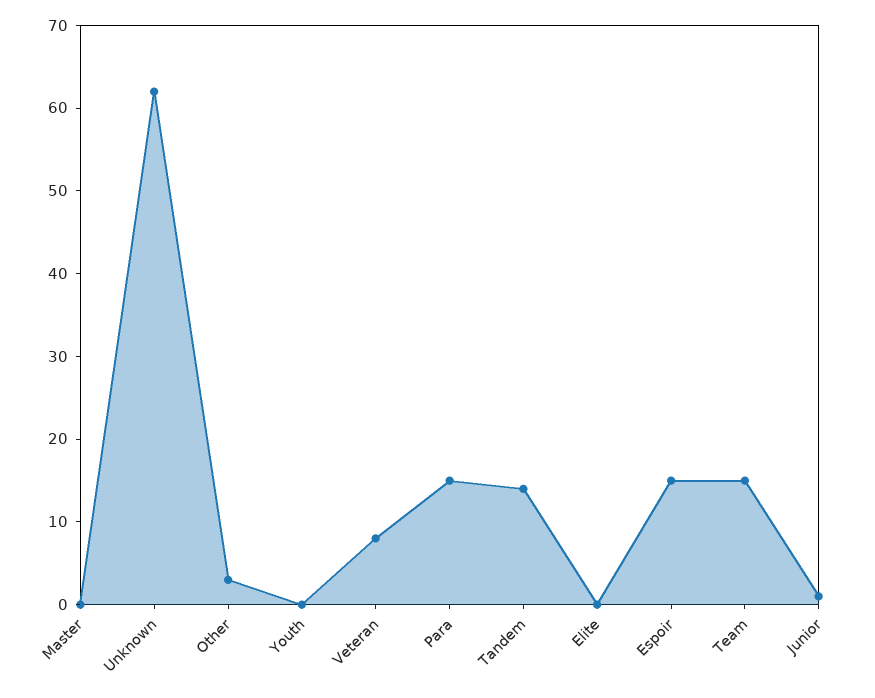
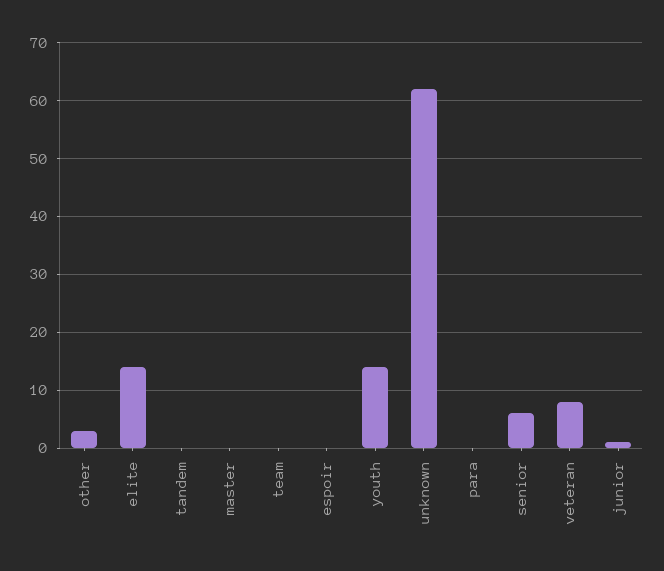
  {
    "Master": 0,
    "Unknown": 62,
    "Other": 3,
-   "Youth": 0,
+   "Youth": 15,
    "Veteran": 8,
-   "Para": 15,
+   "Para": 0,
-   "Tandem": 14,
+   "Tandem": 0,
-   "Elite": 0,
+   "Elite": 15,
-   "Espoir": 15,
+   "Espoir": 0,
-   "Team": 15,
+   "Team": 0,
-   "Junior": 1
+   "Junior": 1,
+   "senior": 5
  }

